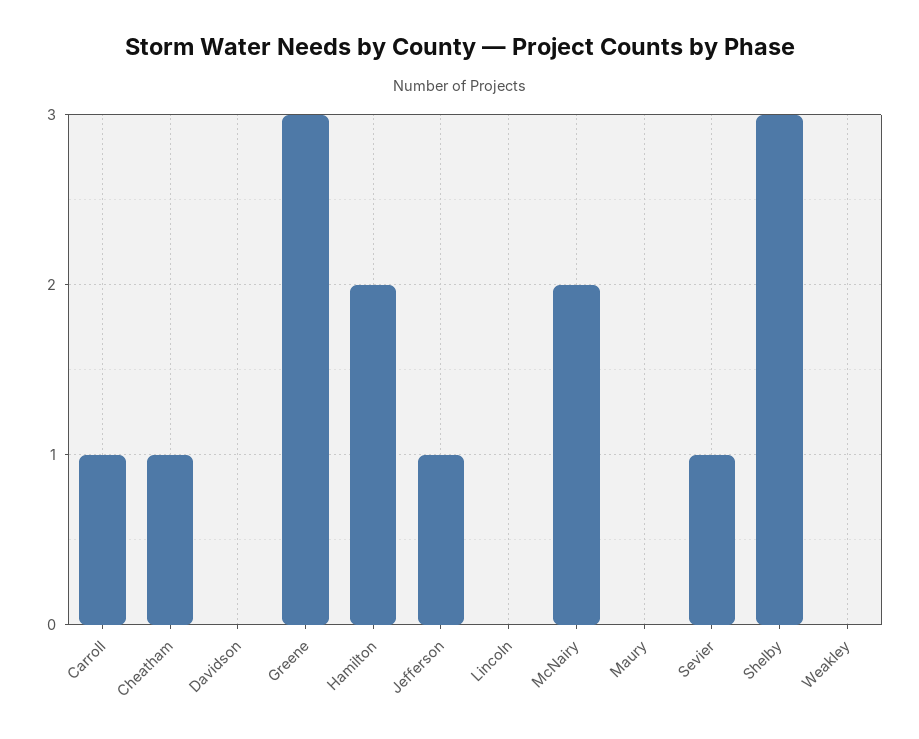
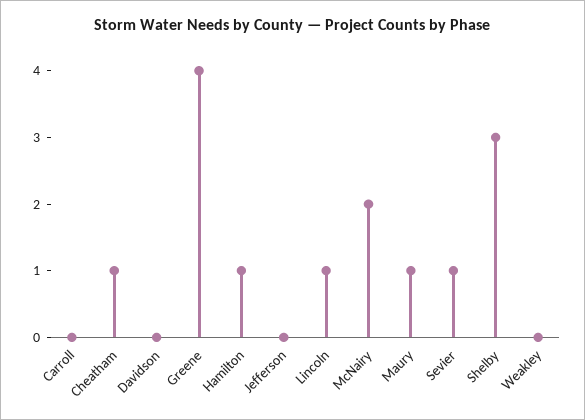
  {
-   "Carroll": 1,
+   "Carroll": 0,
    "Cheatham": 1,
    "Davidson": 0,
-   "Greene": 3,
+   "Greene": 4,
-   "Hamilton": 2,
+   "Hamilton": 1,
-   "Jefferson": 1,
+   "Jefferson": 0,
-   "Lincoln": 0,
+   "Lincoln": 1,
    "McNairy": 2,
-   "Maury": 0,
+   "Maury": 1,
    "Sevier": 1,
    "Shelby": 3,
    "Weakley": 0
  }

